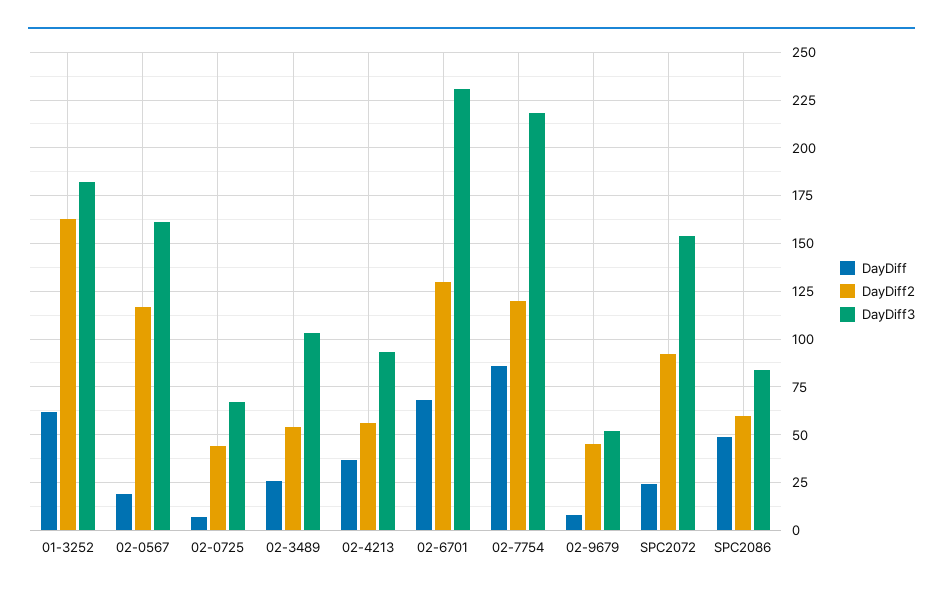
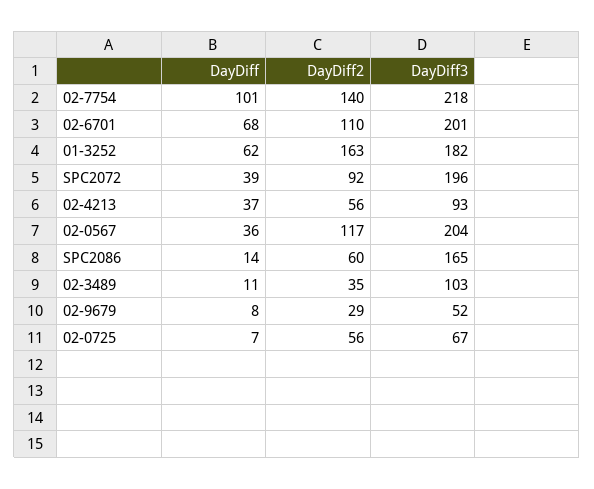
  {
    "DayDiff": {
      "01-3252": 62,
-     "02-0567": 20,
+     "02-0567": 36,
      "02-0725": 7,
-     "02-3489": 25,
+     "02-3489": 11,
      "02-4213": 37,
      "02-6701": 68,
-     "02-7754": 85,
+     "02-7754": 101,
      "02-9679": 8,
-     "SPC2072": 25,
+     "SPC2072": 39,
-     "SPC2086": 50
+     "SPC2086": 14
    },
    "DayDiff2": {
      "01-3252": 163,
      "02-0567": 117,
-     "02-0725": 45,
+     "02-0725": 56,
-     "02-3489": 55,
+     "02-3489": 35,
      "02-4213": 56,
-     "02-6701": 130,
+     "02-6701": 110,
-     "02-7754": 120,
+     "02-7754": 140,
-     "02-9679": 45,
+     "02-9679": 29,
      "SPC2072": 92,
      "SPC2086": 60
    },
    "DayDiff3": {
      "01-3252": 182,
-     "02-0567": 160,
+     "02-0567": 204,
      "02-0725": 67,
      "02-3489": 103,
      "02-4213": 93,
-     "02-6701": 230,
+     "02-6701": 201,
      "02-7754": 218,
      "02-9679": 52,
-     "SPC2072": 155,
+     "SPC2072": 196,
-     "SPC2086": 85
+     "SPC2086": 165
    }
  }

